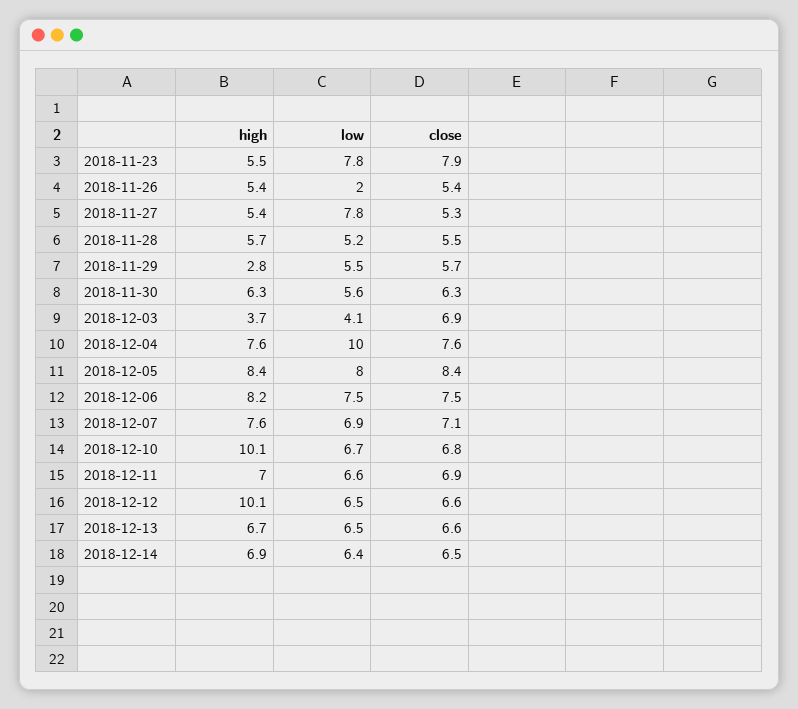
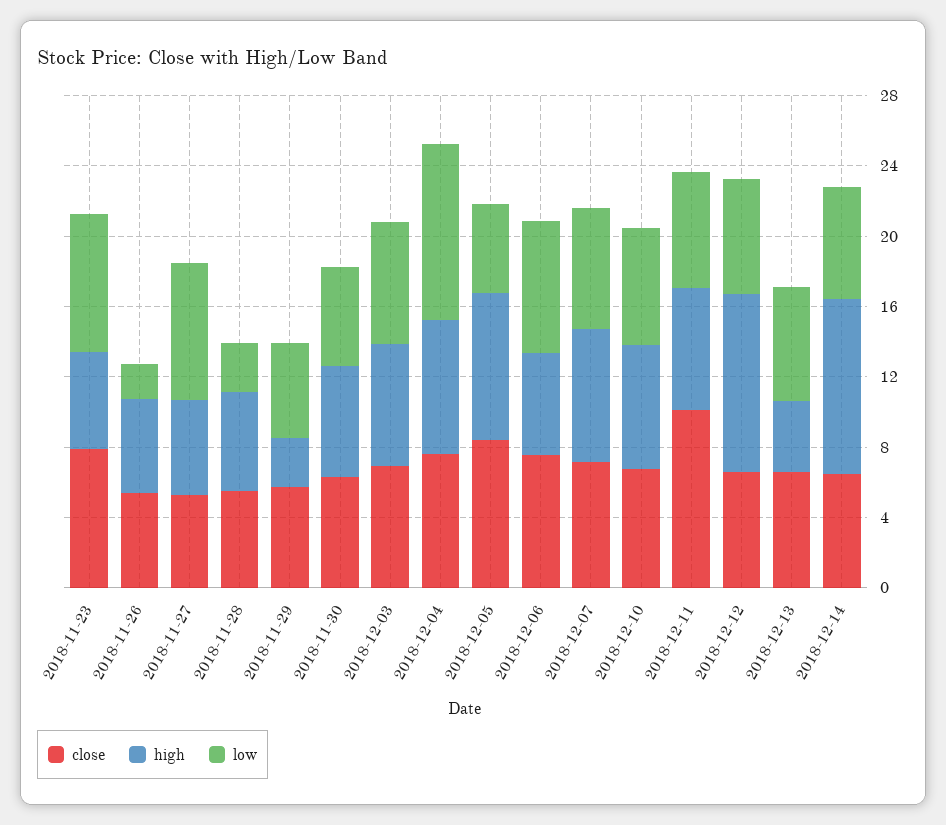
  {
    "high": {
      "2018-11-23": 5.5,
      "2018-11-26": 5.4,
      "2018-11-27": 5.4,
      "2018-11-28": 5.7,
      "2018-11-29": 2.8,
      "2018-11-30": 6.3,
-     "2018-12-03": 3.7,
+     "2018-12-03": 7,
      "2018-12-04": 7.6,
      "2018-12-05": 8.4,
-     "2018-12-06": 8.2,
+     "2018-12-06": 6,
      "2018-12-07": 7.6,
-     "2018-12-10": 10.1,
+     "2018-12-10": 7,
      "2018-12-11": 7,
      "2018-12-12": 10.1,
-     "2018-12-13": 6.7,
+     "2018-12-13": 4,
-     "2018-12-14": 6.9
+     "2018-12-14": 10
    },
    "low": {
      "2018-11-23": 7.8,
      "2018-11-26": 2,
      "2018-11-27": 7.8,
-     "2018-11-28": 5.2,
+     "2018-11-28": 3,
      "2018-11-29": 5.5,
      "2018-11-30": 5.6,
-     "2018-12-03": 4.1,
+     "2018-12-03": 7,
      "2018-12-04": 10,
-     "2018-12-05": 8,
+     "2018-12-05": 5,
      "2018-12-06": 7.5,
      "2018-12-07": 6.9,
      "2018-12-10": 6.7,
      "2018-12-11": 6.6,
      "2018-12-12": 6.5,
      "2018-12-13": 6.5,
      "2018-12-14": 6.4
    },
    "close": {
      "2018-11-23": 7.9,
      "2018-11-26": 5.4,
      "2018-11-27": 5.3,
      "2018-11-28": 5.5,
      "2018-11-29": 5.7,
      "2018-11-30": 6.3,
      "2018-12-03": 6.9,
      "2018-12-04": 7.6,
      "2018-12-05": 8.4,
      "2018-12-06": 7.5,
      "2018-12-07": 7.1,
      "2018-12-10": 6.8,
-     "2018-12-11": 6.9,
+     "2018-12-11": 10,
      "2018-12-12": 6.6,
      "2018-12-13": 6.6,
      "2018-12-14": 6.5
    }
  }

